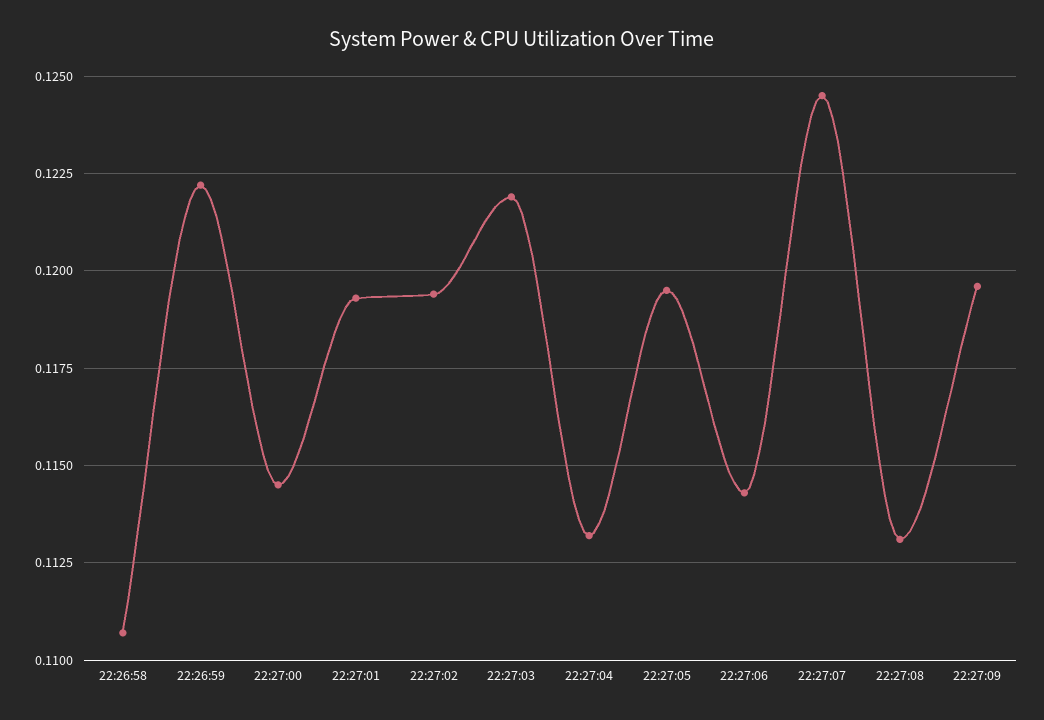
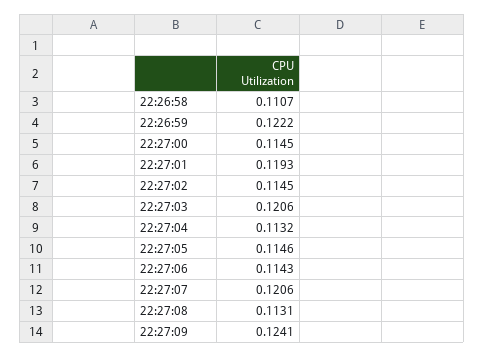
  {
    "22:26:58": 0.1107,
    "22:26:59": 0.1222,
    "22:27:00": 0.1145,
    "22:27:01": 0.1193,
-   "22:27:02": 0.1195,
+   "22:27:02": 0.1145,
-   "22:27:03": 0.122,
+   "22:27:03": 0.1206,
    "22:27:04": 0.1132,
-   "22:27:05": 0.1195,
+   "22:27:05": 0.1146,
    "22:27:06": 0.1143,
-   "22:27:07": 0.1245,
+   "22:27:07": 0.1206,
    "22:27:08": 0.1131,
-   "22:27:09": 0.1195
+   "22:27:09": 0.1241
  }

